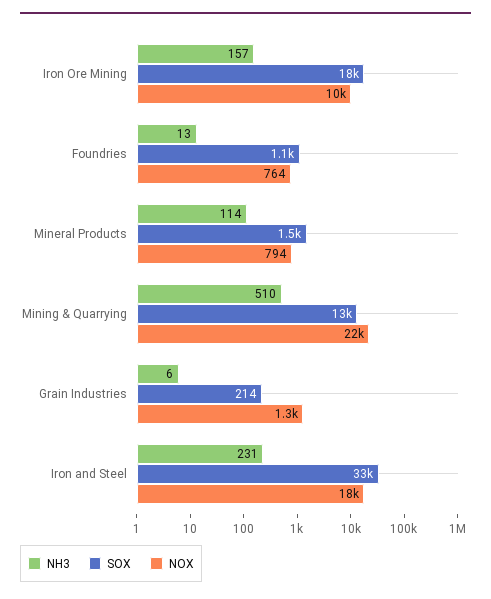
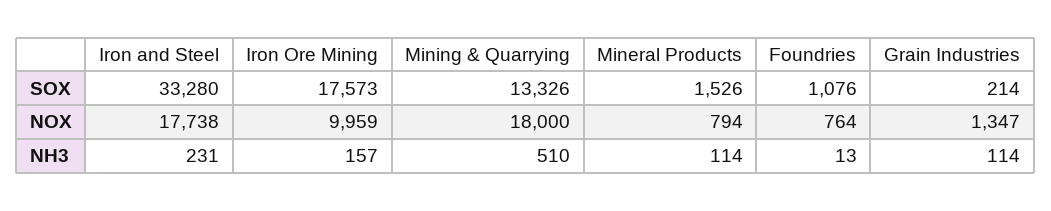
  {
    "NH3": {
      "Iron Ore Mining": 157,
      "Foundries": 13,
      "Mineral Products": 114,
      "Mining & Quarrying": 510,
-     "Grain Industries": 6,
+     "Grain Industries": 114,
      "Iron and Steel": 231
    },
    "SOX": {
      "Iron Ore Mining": 17573,
      "Foundries": 1076,
      "Mineral Products": 1526,
      "Mining & Quarrying": 13326,
      "Grain Industries": 214,
      "Iron and Steel": 33280
    },
    "NOX": {
      "Iron Ore Mining": 9959,
      "Foundries": 764,
      "Mineral Products": 794,
-     "Mining & Quarrying": 22000,
+     "Mining & Quarrying": 18000,
      "Grain Industries": 1347,
      "Iron and Steel": 17738
    }
  }

